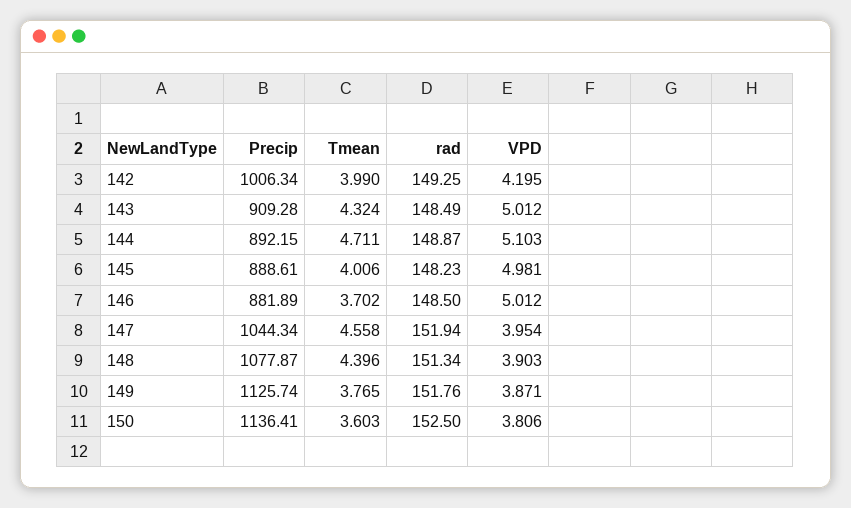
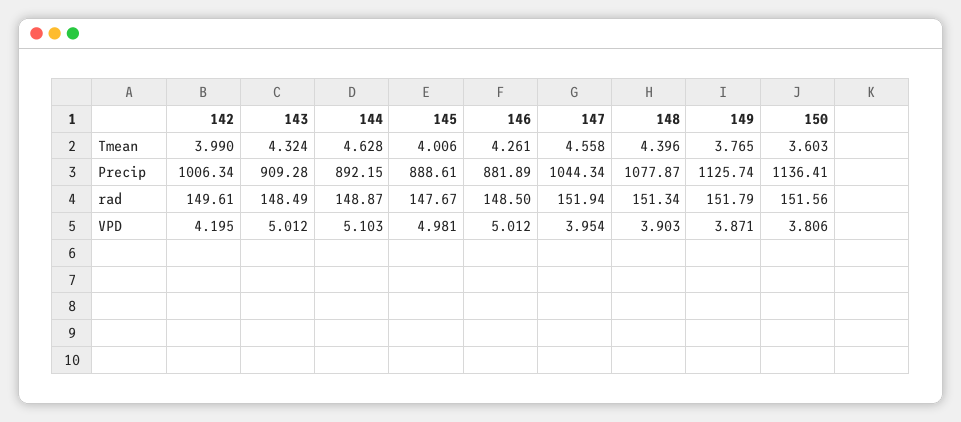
  {
    "Precip": {
      "142": 1006.34,
      "143": 909.28,
      "144": 892.15,
      "145": 888.61,
      "146": 881.89,
      "147": 1044.34,
      "148": 1077.87,
      "149": 1125.74,
      "150": 1136.41
    },
    "Tmean": {
      "142": 3.99,
      "143": 4.324,
-     "144": 4.711,
+     "144": 4.628,
      "145": 4.006,
-     "146": 3.702,
+     "146": 4.261,
      "147": 4.558,
      "148": 4.396,
      "149": 3.765,
      "150": 3.603
    },
    "rad": {
-     "142": 149.25,
+     "142": 149.61,
      "143": 148.49,
      "144": 148.87,
-     "145": 148.23,
+     "145": 147.67,
      "146": 148.5,
      "147": 151.94,
      "148": 151.34,
-     "149": 151.76,
+     "149": 151.79,
-     "150": 152.5
+     "150": 151.56
    },
    "VPD": {
      "142": 4.195,
      "143": 5.012,
      "144": 5.103,
      "145": 4.981,
      "146": 5.012,
      "147": 3.954,
      "148": 3.903,
      "149": 3.871,
      "150": 3.806
    }
  }

